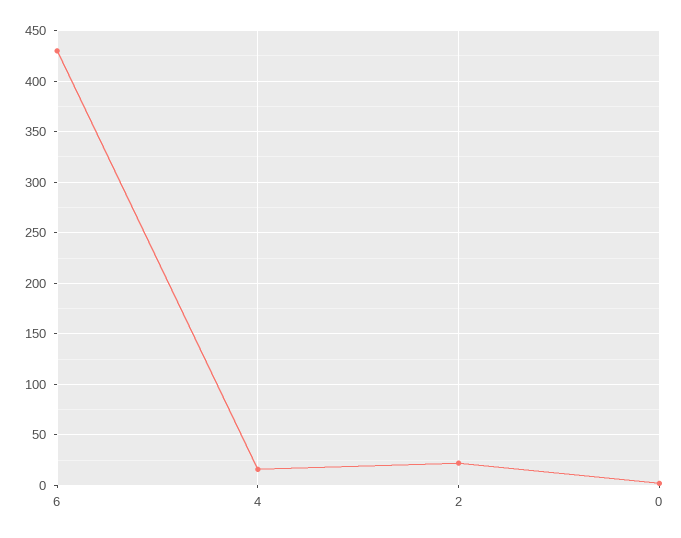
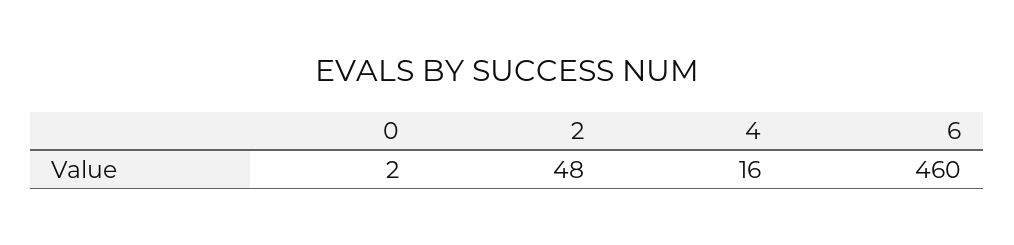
  {
-   "6": 430,
+   "6": 460,
    "4": 16,
-   "2": 20,
+   "2": 48,
    "0": 2
  }

